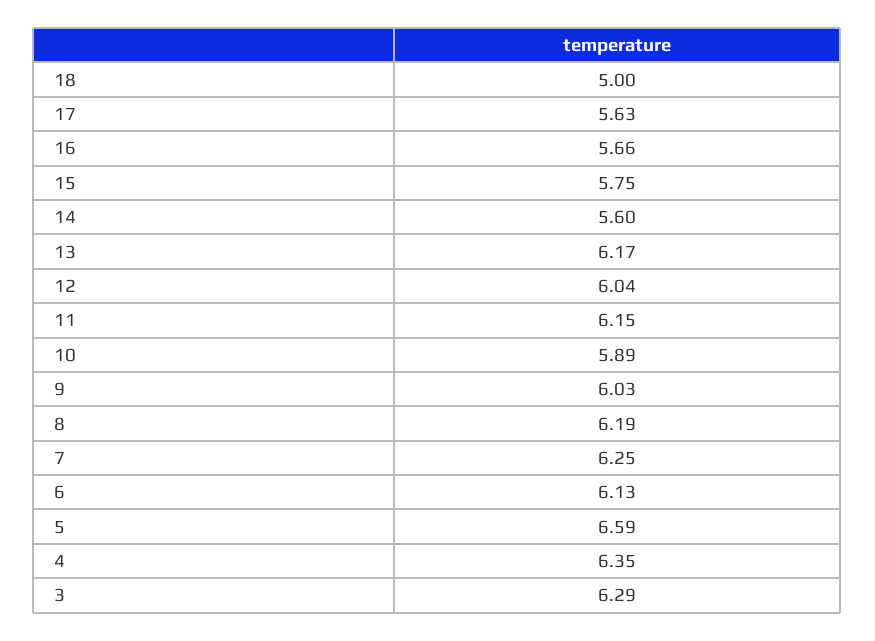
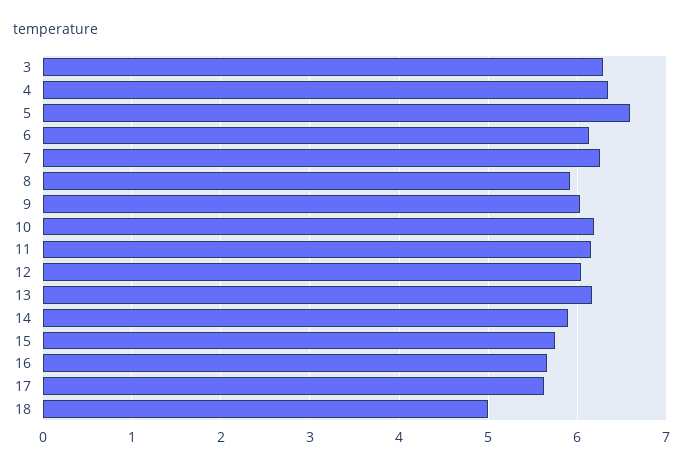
  {
    "18": 5,
    "17": 5.63,
    "16": 5.66,
    "15": 5.75,
-   "14": 5.6,
+   "14": 5.9,
    "13": 6.17,
    "12": 6.04,
    "11": 6.15,
-   "10": 5.89,
+   "10": 6.2,
    "9": 6.03,
-   "8": 6.19,
+   "8": 5.9,
    "7": 6.25,
    "6": 6.13,
    "5": 6.59,
    "4": 6.35,
    "3": 6.29
  }

